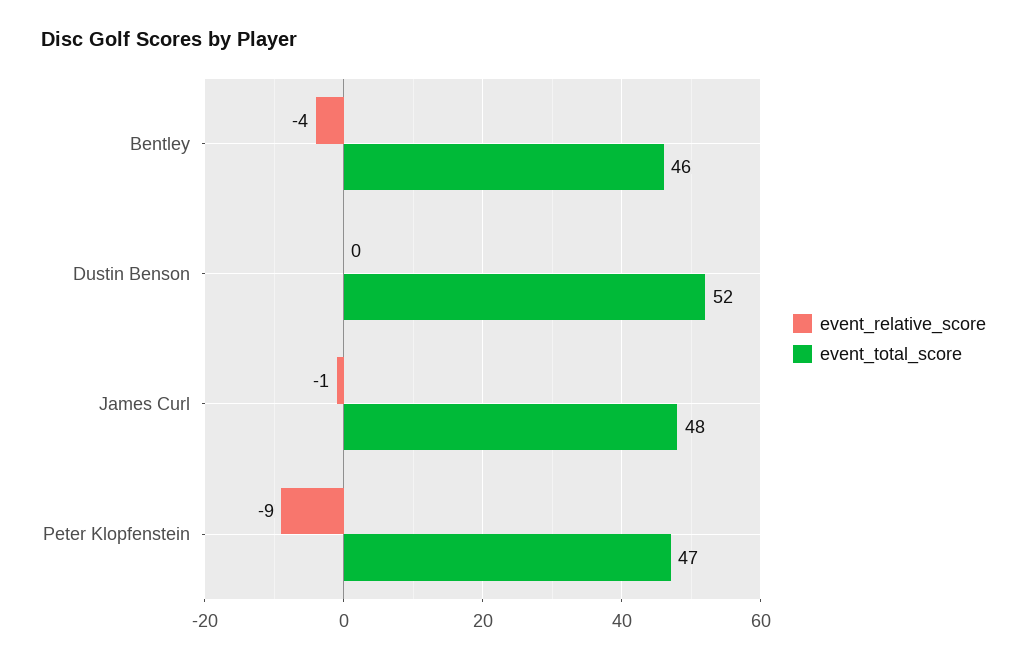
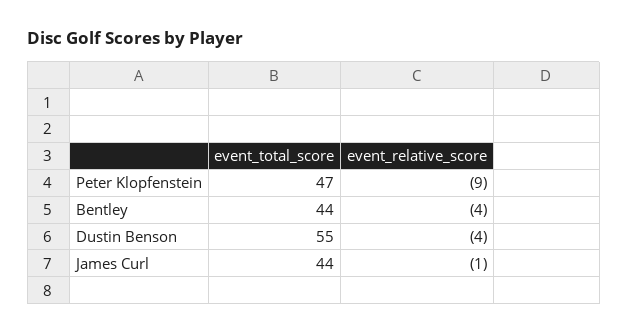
  {
    "event_relative_score": {
      "Bentley": -4,
-     "Dustin Benson": 0,
+     "Dustin Benson": -4,
      "James Curl": -1,
      "Peter Klopfenstein": -9
    },
    "event_total_score": {
-     "Bentley": 46,
+     "Bentley": 44,
-     "Dustin Benson": 52,
+     "Dustin Benson": 55,
-     "James Curl": 48,
+     "James Curl": 44,
      "Peter Klopfenstein": 47
    }
  }

